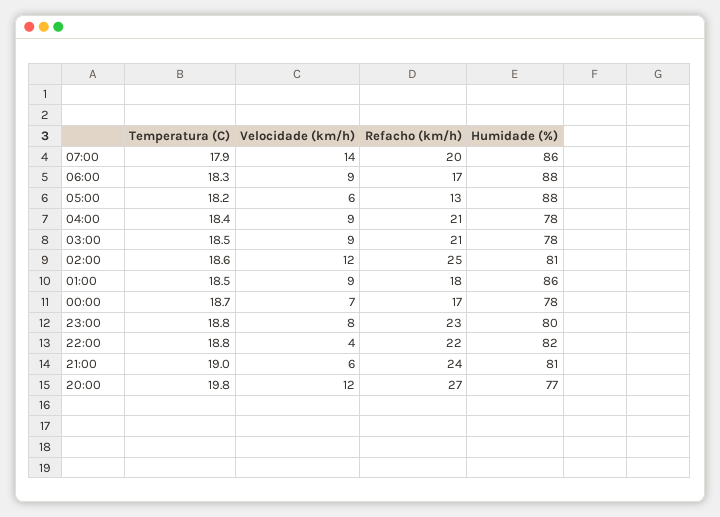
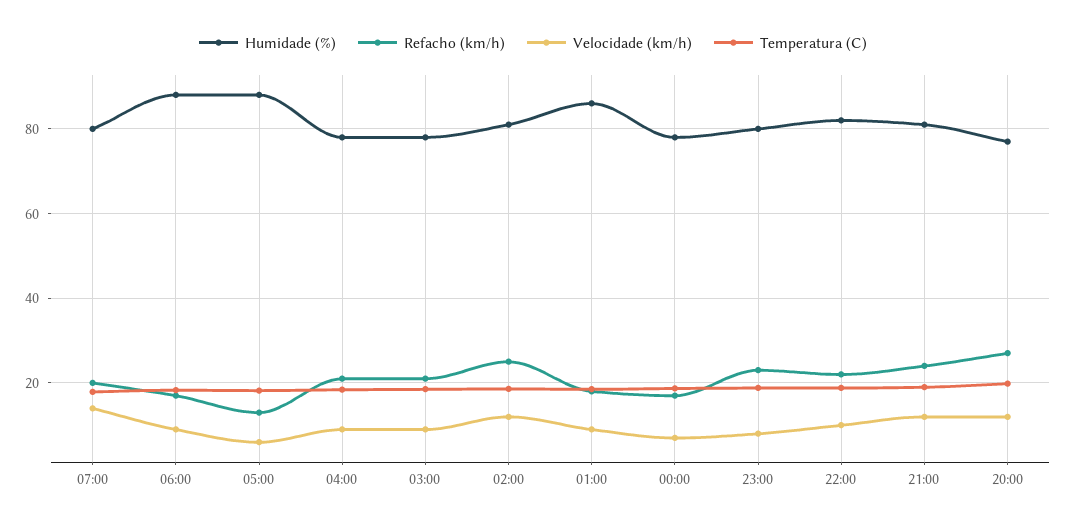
  {
    "Temperatura (C)": {
      "07:00": 17.9,
      "06:00": 18.3,
      "05:00": 18.2,
      "04:00": 18.4,
      "03:00": 18.5,
      "02:00": 18.6,
      "01:00": 18.5,
      "00:00": 18.7,
      "23:00": 18.8,
      "22:00": 18.8,
      "21:00": 19,
      "20:00": 19.8
    },
    "Velocidade (km/h)": {
      "07:00": 14,
      "06:00": 9,
      "05:00": 6,
      "04:00": 9,
      "03:00": 9,
      "02:00": 12,
      "01:00": 9,
      "00:00": 7,
      "23:00": 8,
-     "22:00": 4,
+     "22:00": 10,
-     "21:00": 6,
+     "21:00": 12,
      "20:00": 12
    },
    "Refacho (km/h)": {
      "07:00": 20,
      "06:00": 17,
      "05:00": 13,
      "04:00": 21,
      "03:00": 21,
      "02:00": 25,
      "01:00": 18,
      "00:00": 17,
      "23:00": 23,
      "22:00": 22,
      "21:00": 24,
      "20:00": 27
    },
    "Humidade (%)": {
-     "07:00": 86,
+     "07:00": 80,
      "06:00": 88,
      "05:00": 88,
      "04:00": 78,
      "03:00": 78,
      "02:00": 81,
      "01:00": 86,
      "00:00": 78,
      "23:00": 80,
      "22:00": 82,
      "21:00": 81,
      "20:00": 77
    }
  }

